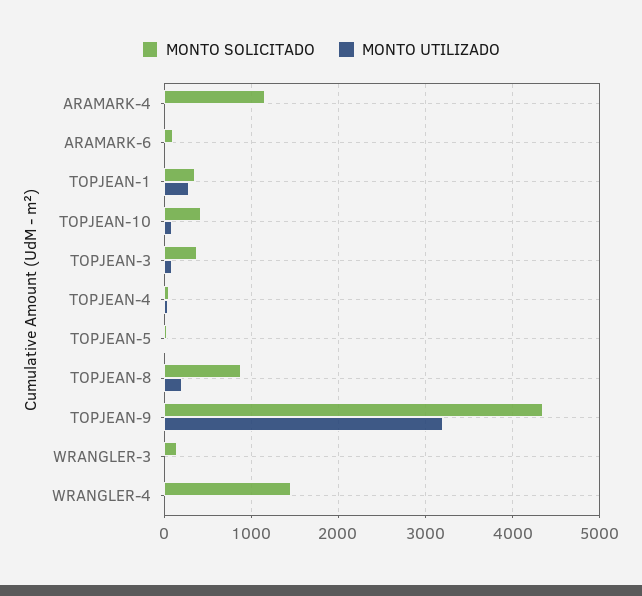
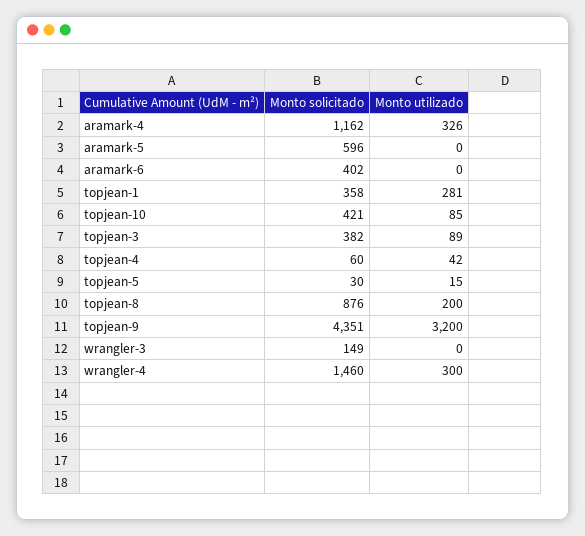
  {
    "MONTO SOLICITADO": {
      "ARAMARK-4": 1162,
-     "ARAMARK-6": 100,
+     "ARAMARK-6": 402,
      "TOPJEAN-1": 358,
      "TOPJEAN-10": 421,
      "TOPJEAN-3": 382,
      "TOPJEAN-4": 60,
      "TOPJEAN-5": 30,
      "TOPJEAN-8": 876,
      "TOPJEAN-9": 4351,
      "WRANGLER-3": 149,
-     "WRANGLER-4": 1460
+     "WRANGLER-4": 1460,
+     "aramark-5": 596
    },
    "MONTO UTILIZADO": {
-     "ARAMARK-4": 0,
+     "ARAMARK-4": 326,
      "ARAMARK-6": 0,
      "TOPJEAN-1": 281,
      "TOPJEAN-10": 85,
      "TOPJEAN-3": 89,
      "TOPJEAN-4": 42,
      "TOPJEAN-5": 15,
      "TOPJEAN-8": 200,
      "TOPJEAN-9": 3200,
      "WRANGLER-3": 0,
-     "WRANGLER-4": 0
+     "WRANGLER-4": 300,
+     "aramark-5": 0
    }
  }

